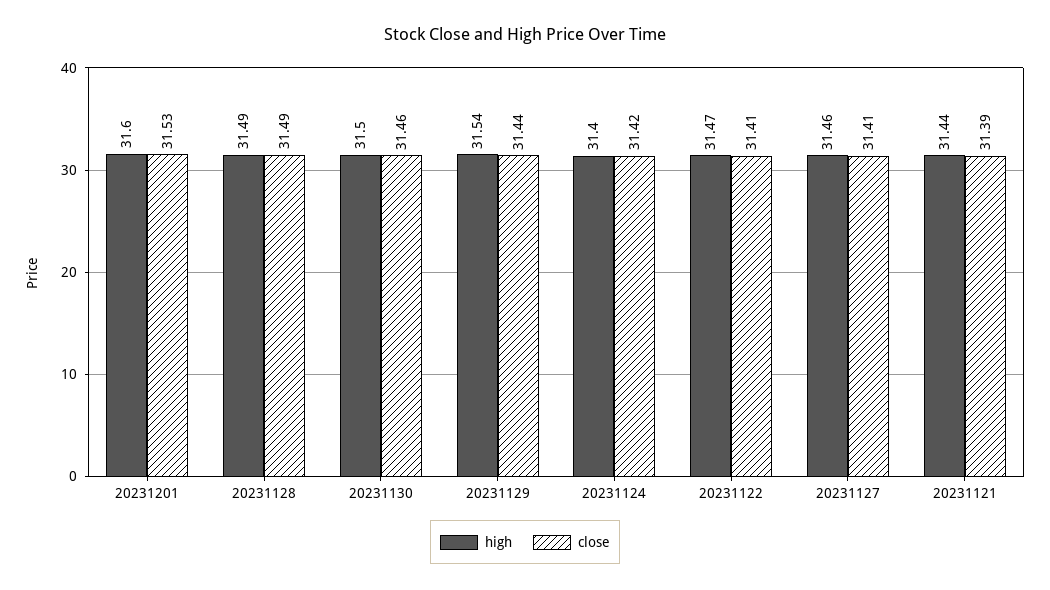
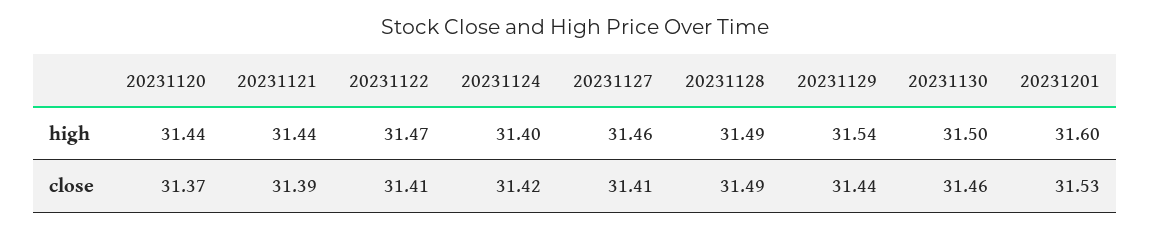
  {
    "high": {
      "20231201": 31.6,
      "20231128": 31.49,
      "20231130": 31.5,
      "20231129": 31.54,
      "20231124": 31.4,
      "20231122": 31.47,
      "20231127": 31.46,
-     "20231121": 31.44
+     "20231121": 31.44,
+     "20231120": 31.44
    },
    "close": {
      "20231201": 31.53,
      "20231128": 31.49,
      "20231130": 31.46,
      "20231129": 31.44,
      "20231124": 31.42,
      "20231122": 31.41,
      "20231127": 31.41,
-     "20231121": 31.39
+     "20231121": 31.39,
+     "20231120": 31.37
    }
  }

